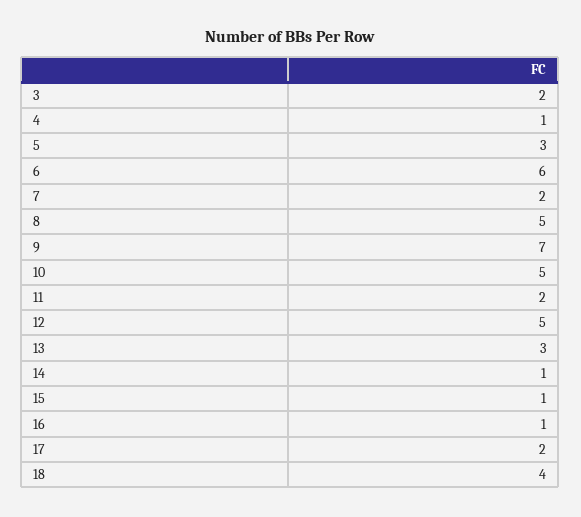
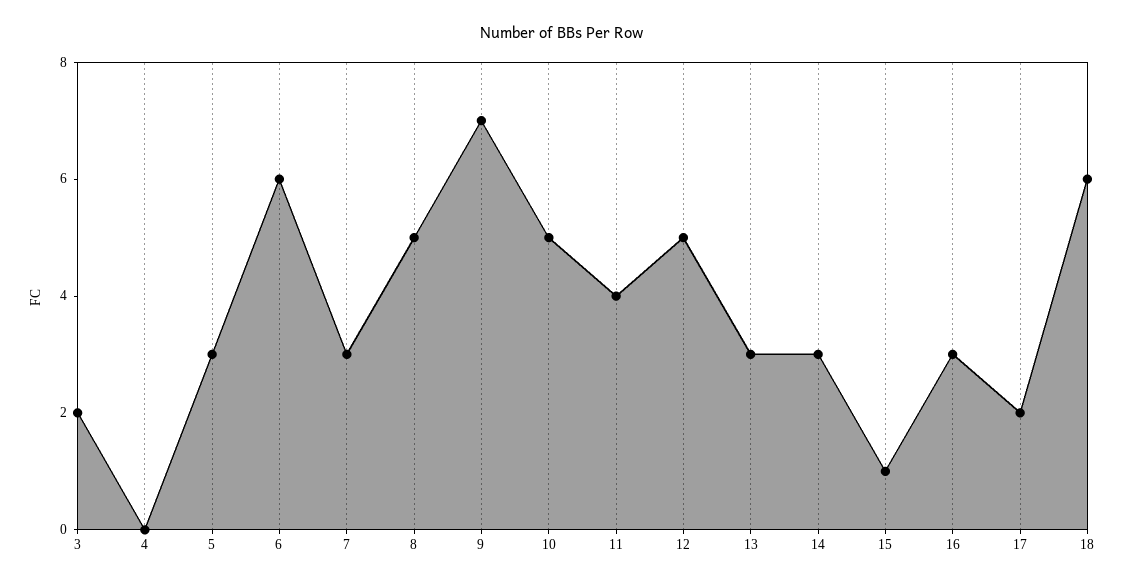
  {
    "3": 2,
-   "4": 1,
+   "4": 0,
    "5": 3,
    "6": 6,
-   "7": 2,
+   "7": 3,
    "8": 5,
    "9": 7,
    "10": 5,
-   "11": 2,
+   "11": 4,
    "12": 5,
    "13": 3,
-   "14": 1,
+   "14": 3,
    "15": 1,
-   "16": 1,
+   "16": 3,
    "17": 2,
-   "18": 4
+   "18": 6
  }

